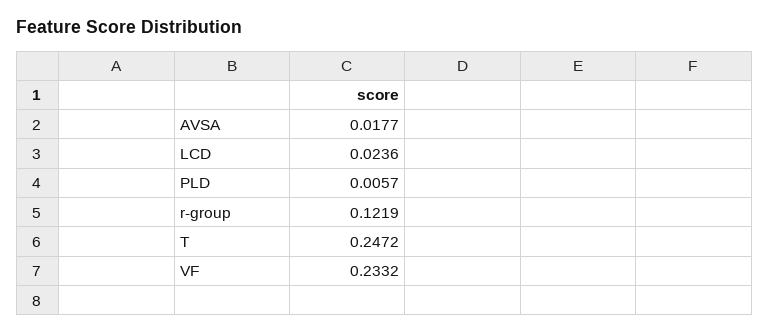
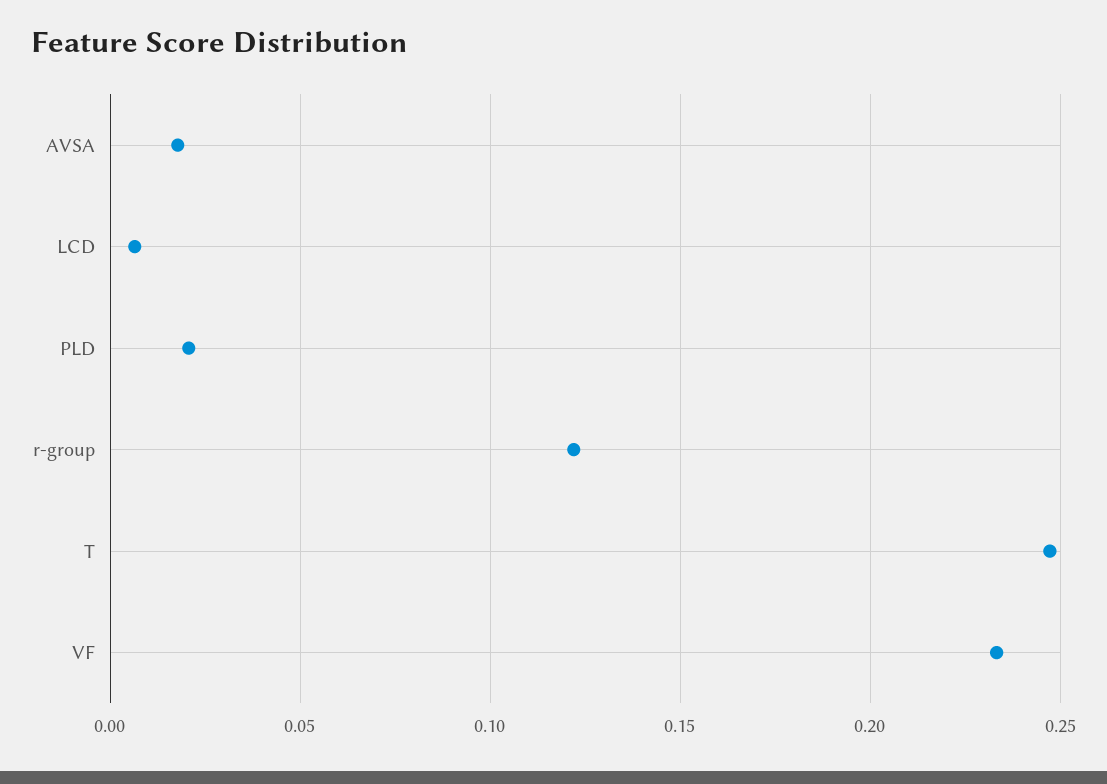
  {
    "AVSA": 0.0177,
-   "LCD": 0.0236,
+   "LCD": 0.005,
-   "PLD": 0.0057,
+   "PLD": 0.02,
    "r-group": 0.1219,
    "T": 0.2472,
    "VF": 0.2332
  }

